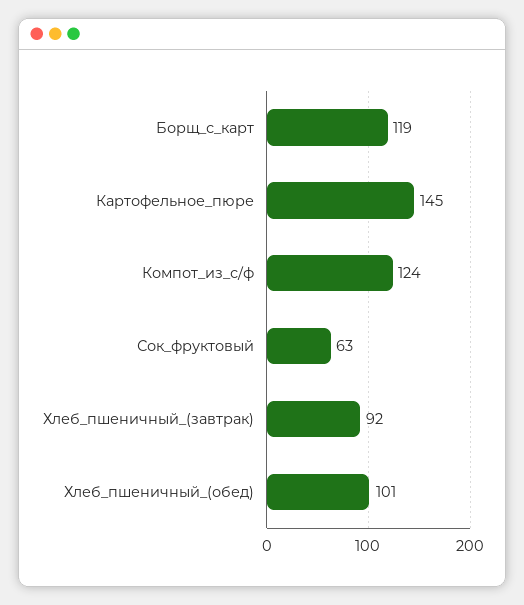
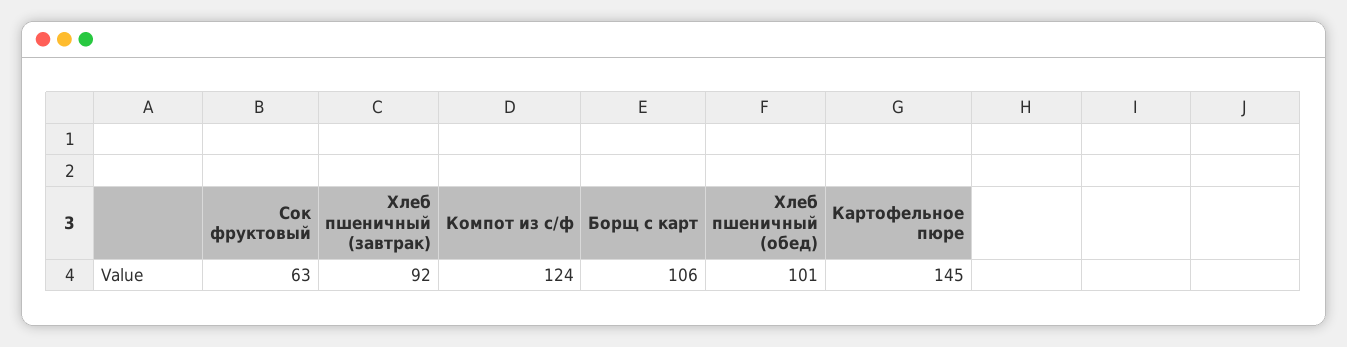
  {
-   "Борщ_с_карт": 119,
+   "Борщ_с_карт": 106,
    "Картофельное_пюре": 145,
    "Компот_из_с/ф": 124,
    "Сок_фруктовый": 63,
    "Хлеб_пшеничный_(завтрак)": 92,
    "Хлеб_пшеничный_(обед)": 101
  }

